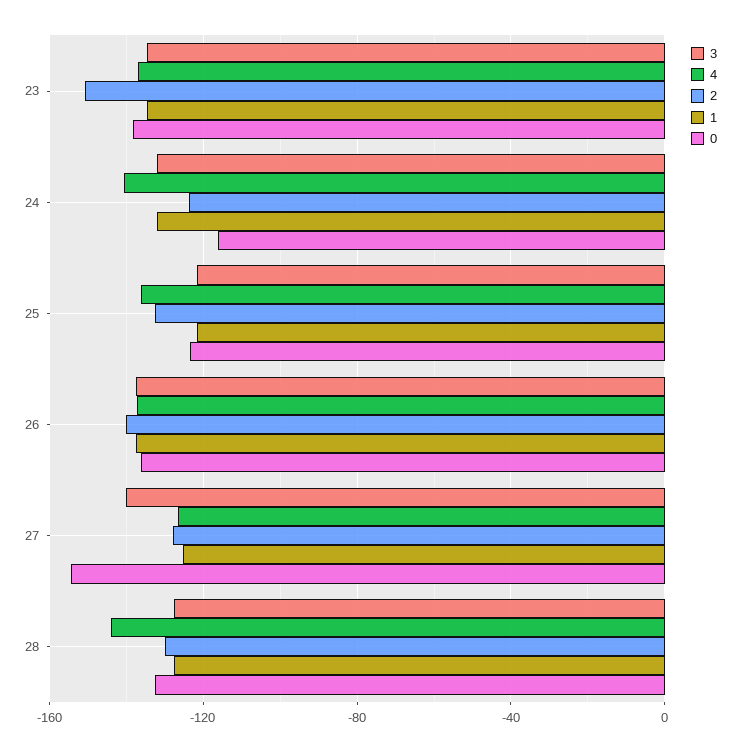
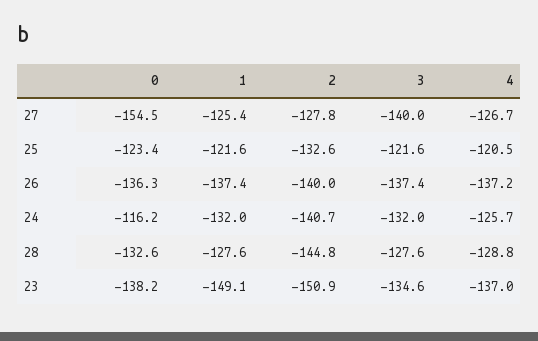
  {
    "3": {
      "23": -134.6,
      "24": -132,
      "25": -121.6,
      "26": -137.4,
      "27": -140,
      "28": -127.6
    },
    "4": {
      "23": -137,
-     "24": -140,
+     "24": -125.7,
-     "25": -135,
+     "25": -120.5,
      "26": -137.2,
      "27": -126.7,
-     "28": -145
+     "28": -128.8
    },
    "2": {
      "23": -150.9,
-     "24": -125,
+     "24": -140.7,
      "25": -132.6,
      "26": -140,
      "27": -127.8,
-     "28": -130
+     "28": -144.8
    },
    "1": {
-     "23": -135,
+     "23": -149.1,
      "24": -132,
      "25": -121.6,
      "26": -137.4,
      "27": -125.4,
      "28": -127.6
    },
    "0": {
      "23": -138.2,
      "24": -116.2,
      "25": -123.4,
      "26": -136.3,
      "27": -154.5,
      "28": -132.6
    }
  }

